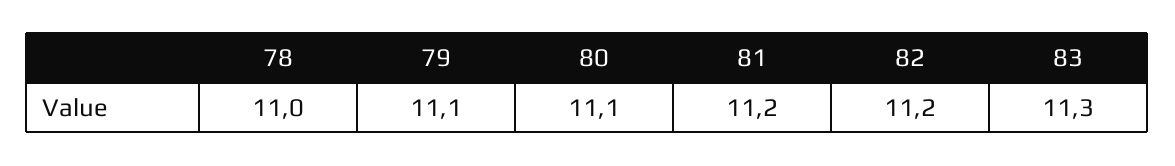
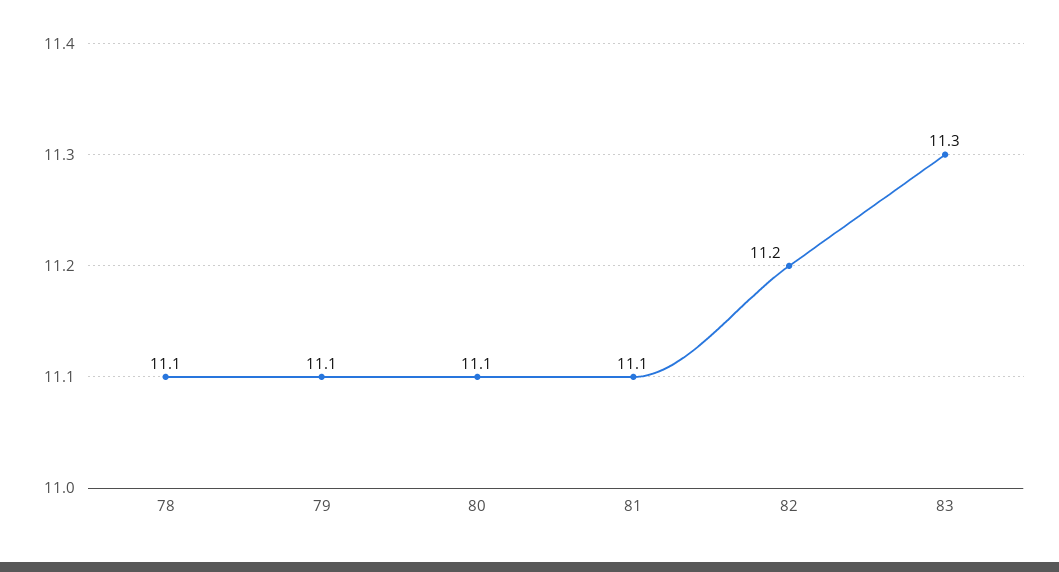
  {
-   "78": 11,
+   "78": 11.1,
    "79": 11.1,
    "80": 11.1,
-   "81": 11.2,
+   "81": 11.1,
    "82": 11.2,
    "83": 11.3
  }

